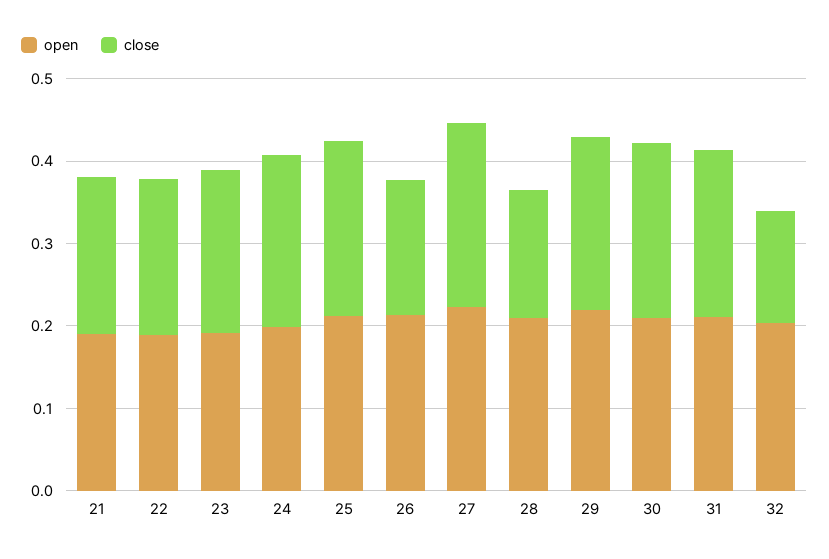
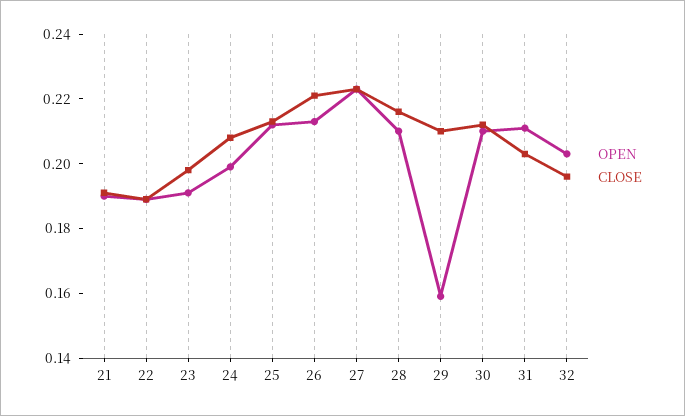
  {
    "open": {
      "21": 0.19,
      "22": 0.19,
      "23": 0.19,
      "24": 0.2,
      "25": 0.21,
      "26": 0.215,
      "27": 0.225,
      "28": 0.21,
-     "29": 0.22,
+     "29": 0.16,
      "30": 0.21,
      "31": 0.21,
      "32": 0.205
    },
    "close": {
      "21": 0.19,
      "22": 0.19,
      "23": 0.2,
      "24": 0.21,
      "25": 0.215,
-     "26": 0.16,
+     "26": 0.22,
      "27": 0.225,
-     "28": 0.16,
+     "28": 0.215,
      "29": 0.21,
      "30": 0.21,
      "31": 0.205,
-     "32": 0.14
+     "32": 0.195
    }
  }

